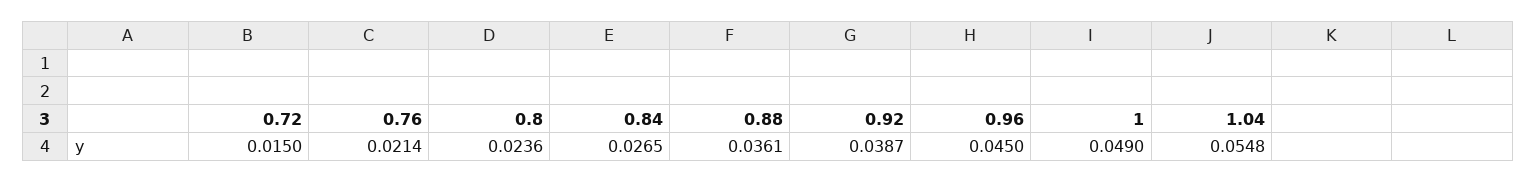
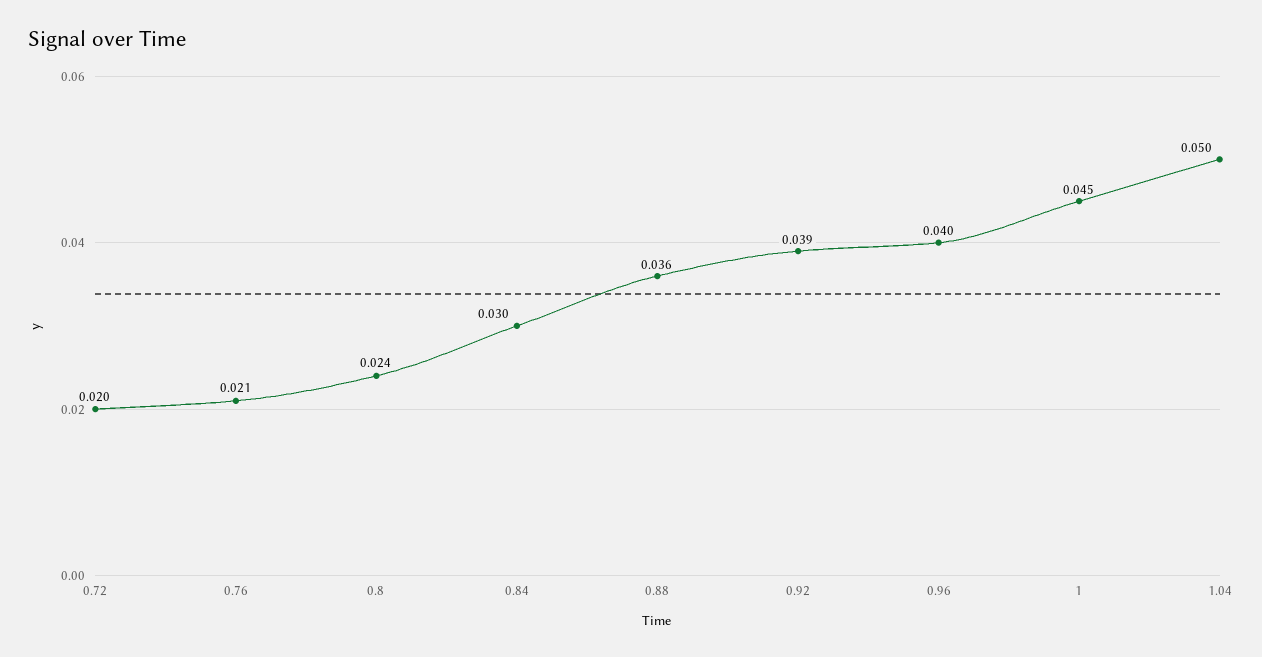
  {
-   "0.72": 0.015,
+   "0.72": 0.02,
    "0.76": 0.0214,
    "0.8": 0.0236,
-   "0.84": 0.0265,
+   "0.84": 0.03,
    "0.88": 0.0361,
    "0.92": 0.0387,
-   "0.96": 0.045,
+   "0.96": 0.04,
-   "1": 0.049,
+   "1": 0.045,
-   "1.04": 0.0548
+   "1.04": 0.05
  }

